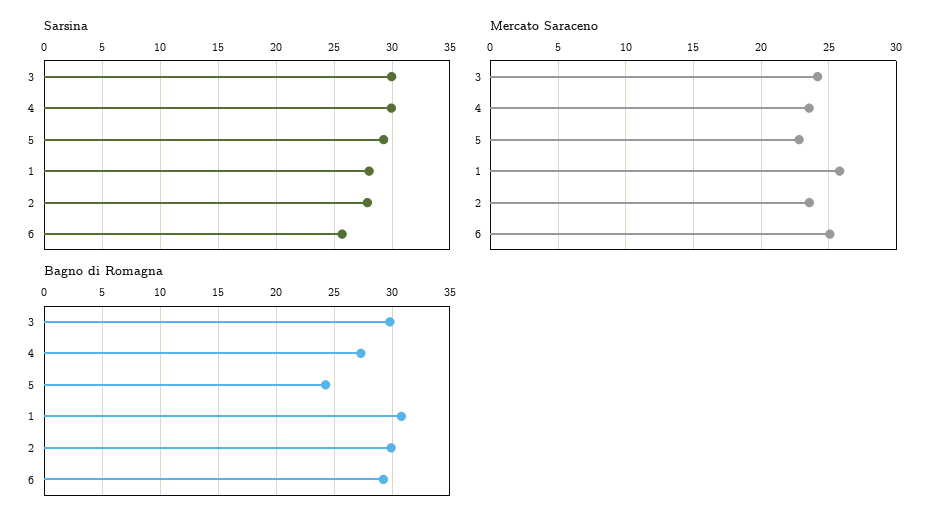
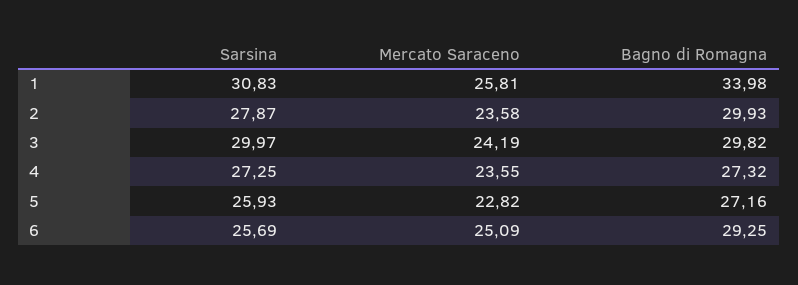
  {
    "Sarsina": {
      "3": 29.97,
-     "4": 30,
+     "4": 27.25,
-     "5": 29,
+     "5": 25.93,
-     "1": 28,
+     "1": 30.83,
      "2": 27.87,
      "6": 25.69
    },
    "Mercato Saraceno": {
      "3": 24.19,
      "4": 23.55,
      "5": 22.82,
      "1": 25.81,
      "2": 23.58,
      "6": 25.09
    },
    "Bagno di Romagna": {
      "3": 29.82,
      "4": 27.32,
-     "5": 24,
+     "5": 27.16,
-     "1": 31,
+     "1": 33.98,
      "2": 29.93,
      "6": 29.25
    }
  }

